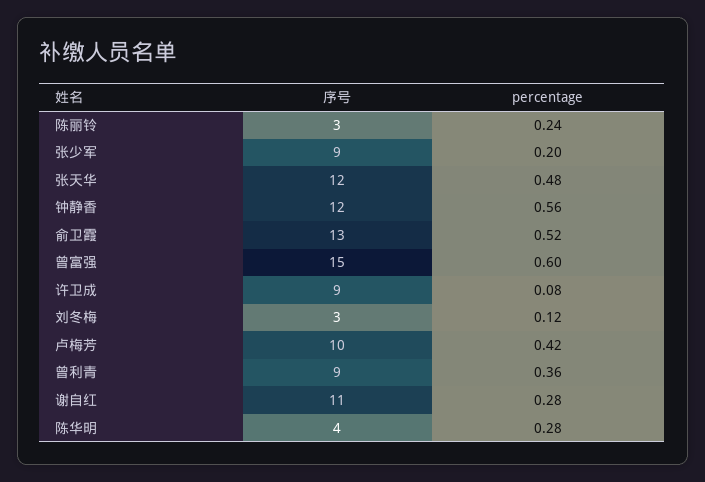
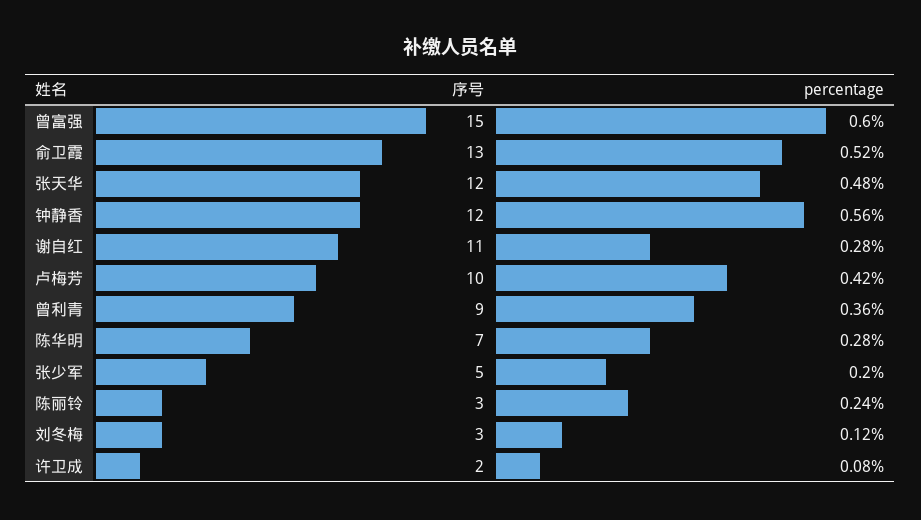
  {
    "序号": {
      "陈丽铃": 3,
-     "张少军": 9,
+     "张少军": 5,
      "张天华": 12,
      "钟静香": 12,
      "俞卫霞": 13,
      "曾富强": 15,
-     "许卫成": 9,
+     "许卫成": 2,
      "刘冬梅": 3,
      "卢梅芳": 10,
      "曾利青": 9,
      "谢自红": 11,
-     "陈华明": 4
+     "陈华明": 7
    },
    "percentage": {
      "陈丽铃": 0.24,
      "张少军": 0.2,
      "张天华": 0.48,
      "钟静香": 0.56,
      "俞卫霞": 0.52,
      "曾富强": 0.6,
      "许卫成": 0.08,
      "刘冬梅": 0.12,
      "卢梅芳": 0.42,
      "曾利青": 0.36,
      "谢自红": 0.28,
      "陈华明": 0.28
    }
  }

